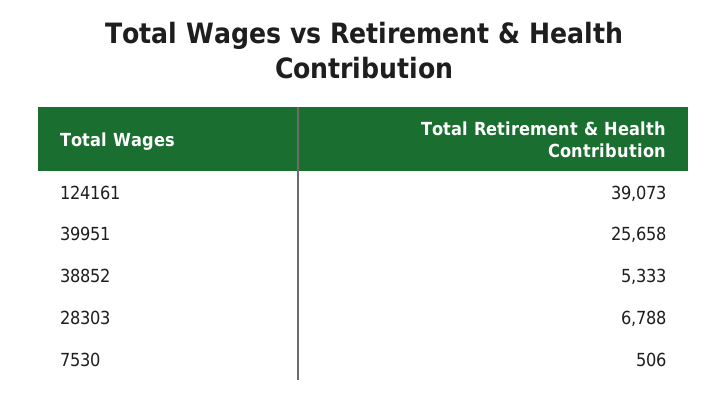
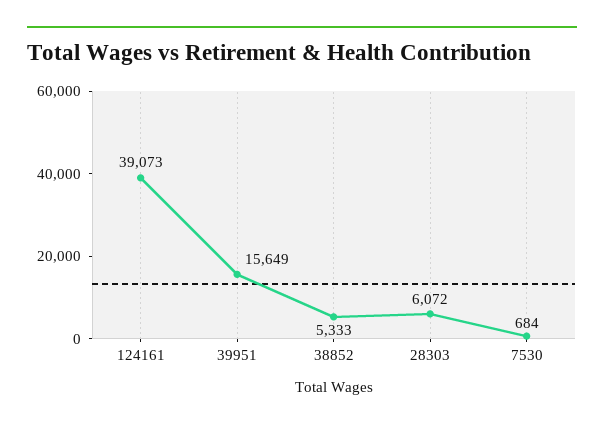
  {
    "124161": 39073,
-   "39951": 25658,
+   "39951": 15649,
    "38852": 5333,
-   "28303": 6788,
+   "28303": 6072,
-   "7530": 506
+   "7530": 684
  }

